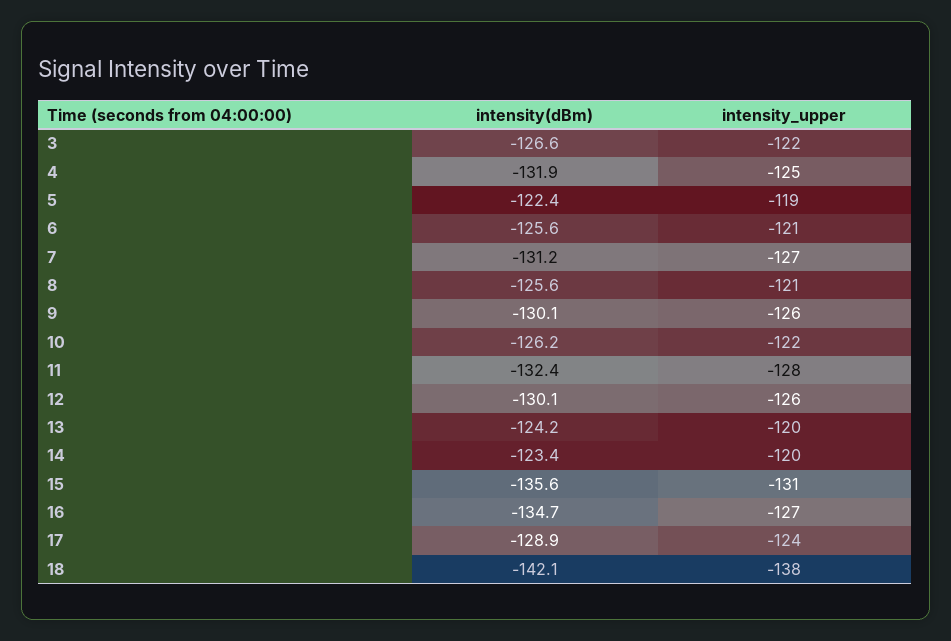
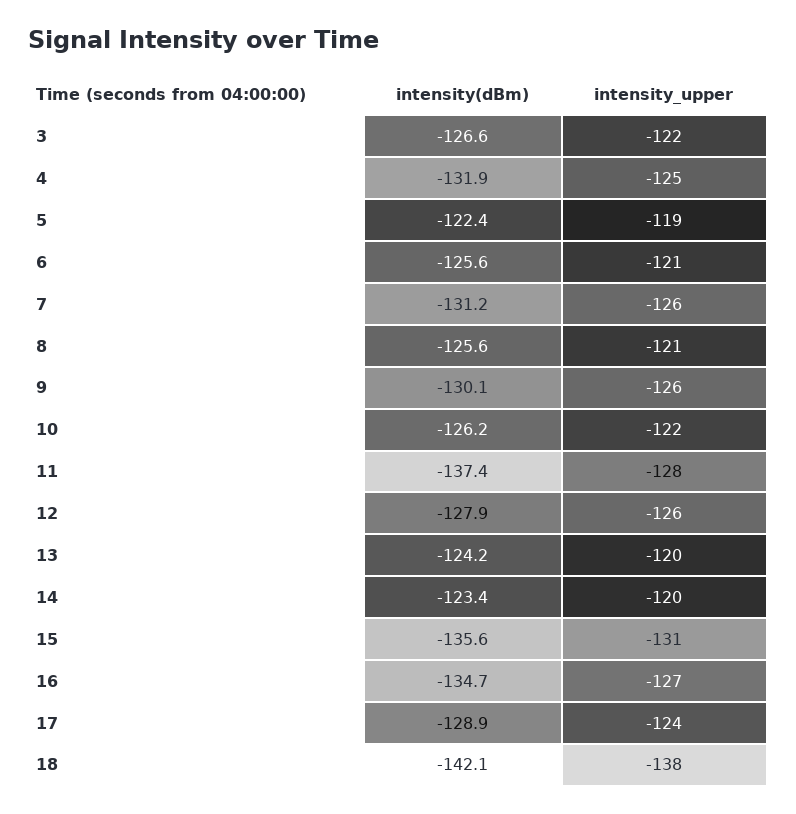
  {
    "intensity(dBm)": {
      "3": -126.6,
      "4": -131.9,
      "5": -122.4,
      "6": -125.6,
      "7": -131.2,
      "8": -125.6,
      "9": -130.1,
      "10": -126.2,
-     "11": -132.4,
+     "11": -137.4,
-     "12": -130.1,
+     "12": -127.9,
      "13": -124.2,
      "14": -123.4,
      "15": -135.6,
      "16": -134.7,
      "17": -128.9,
      "18": -142.1
    },
    "intensity_upper": {
      "3": -122,
      "4": -125,
      "5": -119,
      "6": -121,
-     "7": -127,
+     "7": -126,
      "8": -121,
      "9": -126,
      "10": -122,
      "11": -128,
      "12": -126,
      "13": -120,
      "14": -120,
      "15": -131,
      "16": -127,
      "17": -124,
      "18": -138
    }
  }

